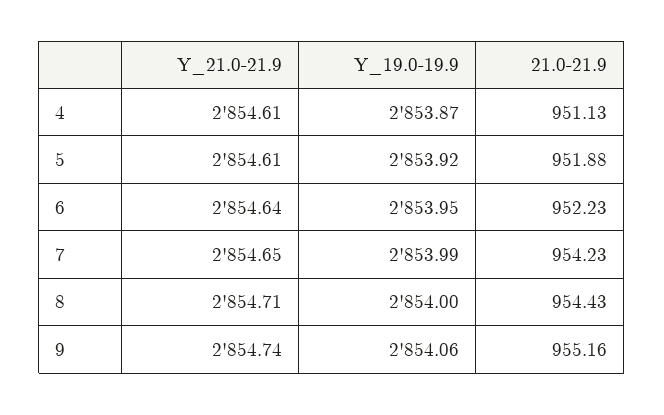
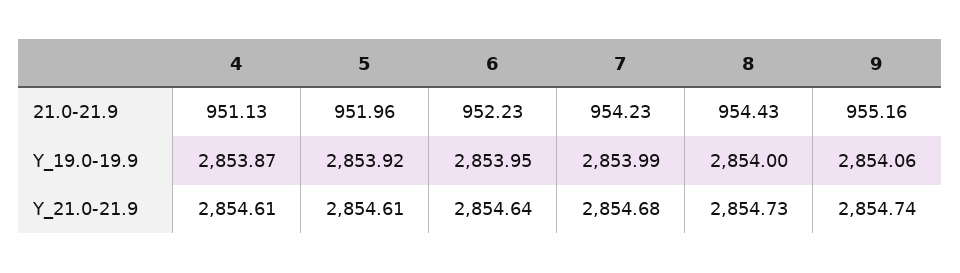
  {
    "Y_21.0-21.9": {
      "4": 2854.61,
      "5": 2854.61,
      "6": 2854.64,
-     "7": 2854.65,
+     "7": 2854.68,
-     "8": 2854.71,
+     "8": 2854.73,
      "9": 2854.74
    },
    "Y_19.0-19.9": {
      "4": 2853.87,
      "5": 2853.92,
      "6": 2853.95,
      "7": 2853.99,
      "8": 2854,
      "9": 2854.06
    },
    "21.0-21.9": {
      "4": 951.13,
-     "5": 951.88,
+     "5": 951.96,
      "6": 952.23,
      "7": 954.23,
      "8": 954.43,
      "9": 955.16
    }
  }

